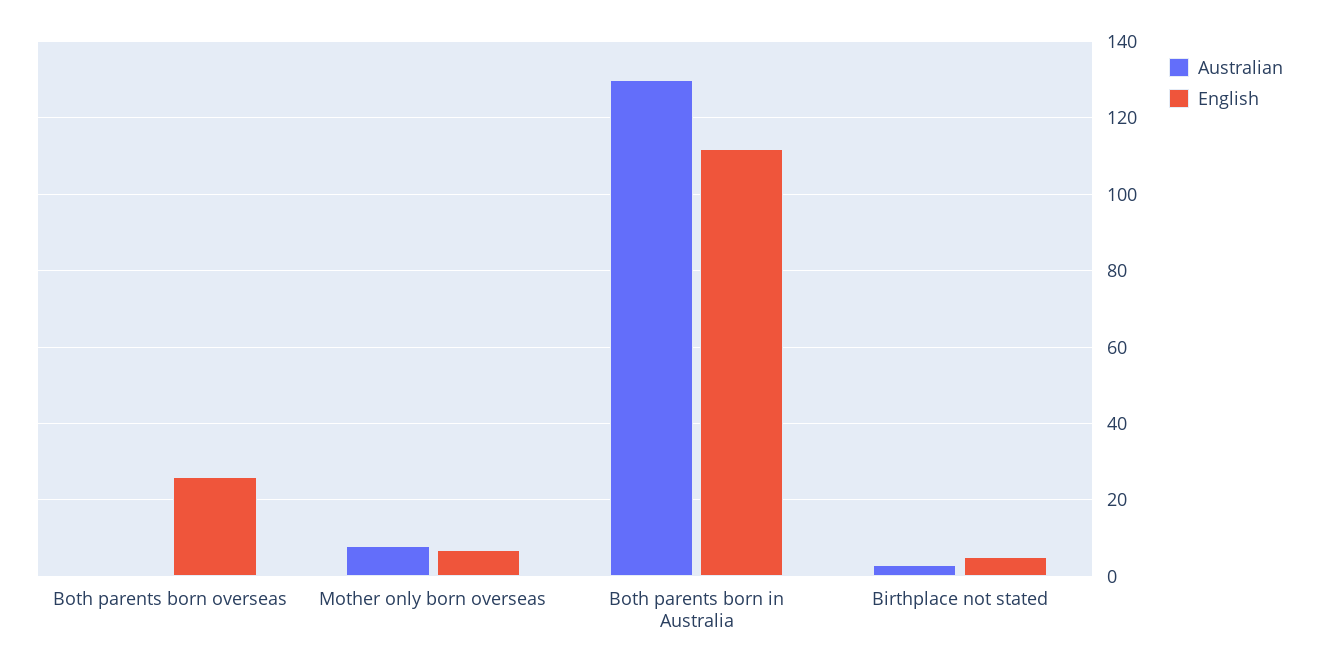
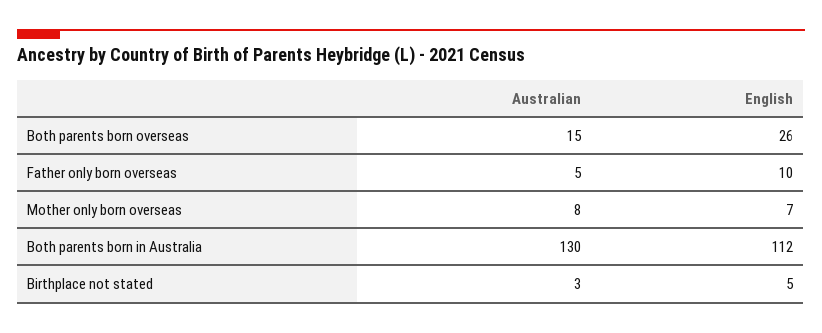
  {
    "Australian": {
-     "Both parents born overseas": 0,
+     "Both parents born overseas": 15,
      "Mother only born overseas": 8,
      "Both parents born in Australia": 130,
-     "Birthplace not stated": 3
+     "Birthplace not stated": 3,
+     "Father only born overseas": 5
    },
    "English": {
      "Both parents born overseas": 26,
      "Mother only born overseas": 7,
      "Both parents born in Australia": 112,
-     "Birthplace not stated": 5
+     "Birthplace not stated": 5,
+     "Father only born overseas": 10
    }
  }

